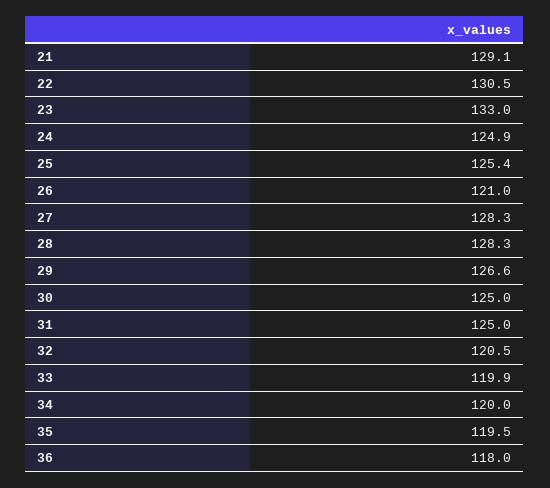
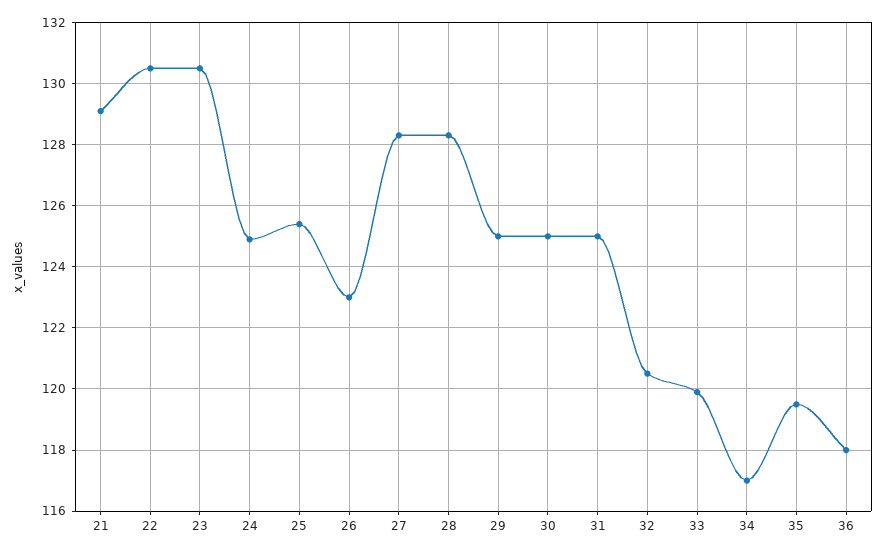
  {
    "21": 129.1,
    "22": 130.5,
-   "23": 133,
+   "23": 130.5,
    "24": 124.9,
    "25": 125.4,
-   "26": 121,
+   "26": 123,
    "27": 128.3,
    "28": 128.3,
-   "29": 126.6,
+   "29": 125,
    "30": 125,
    "31": 125,
    "32": 120.5,
    "33": 119.9,
-   "34": 120,
+   "34": 117,
    "35": 119.5,
    "36": 118
  }

